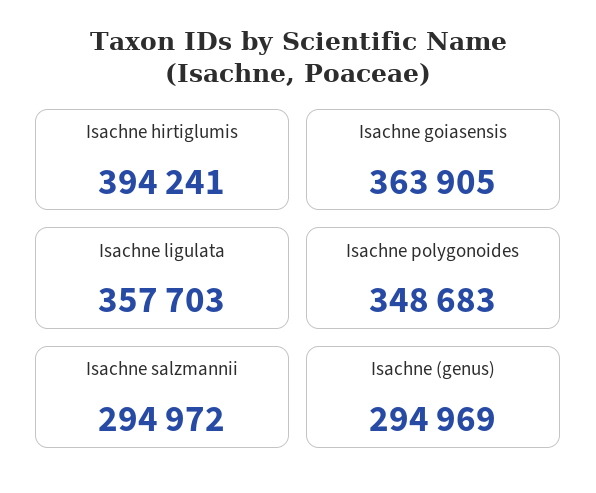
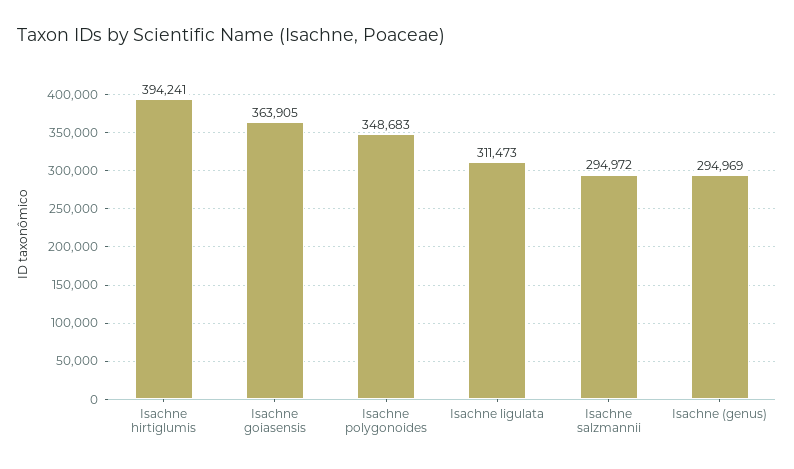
  {
    "Isachne hirtiglumis": 394241,
    "Isachne goiasensis": 363905,
-   "Isachne ligulata": 357703,
+   "Isachne ligulata": 311473,
    "Isachne polygonoides": 348683,
    "Isachne salzmannii": 294972,
    "Isachne (genus)": 294969
  }

